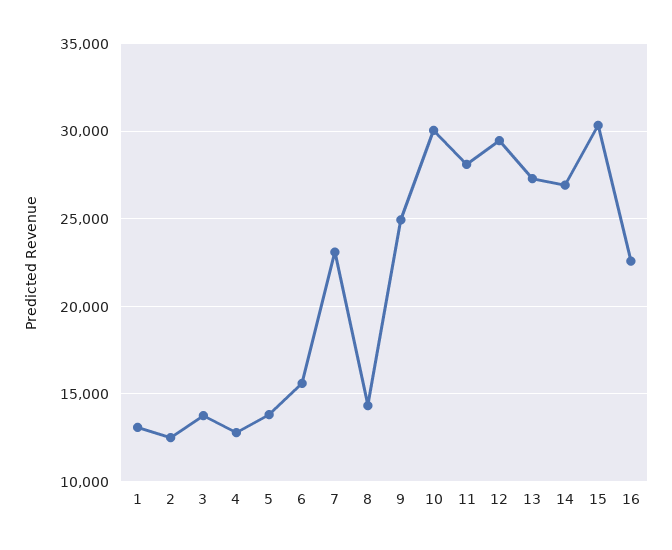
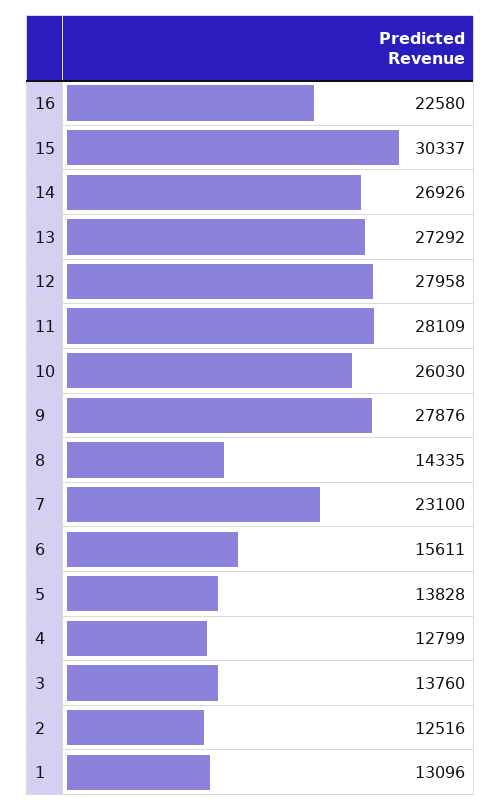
  {
    "1": 13096,
    "2": 12516,
    "3": 13760,
    "4": 12799,
    "5": 13828,
    "6": 15611,
    "7": 23100,
    "8": 14335,
-   "9": 25000,
+   "9": 27876,
-   "10": 30000,
+   "10": 26030,
    "11": 28109,
-   "12": 29500,
+   "12": 27958,
    "13": 27292,
    "14": 26926,
    "15": 30337,
    "16": 22580
  }

